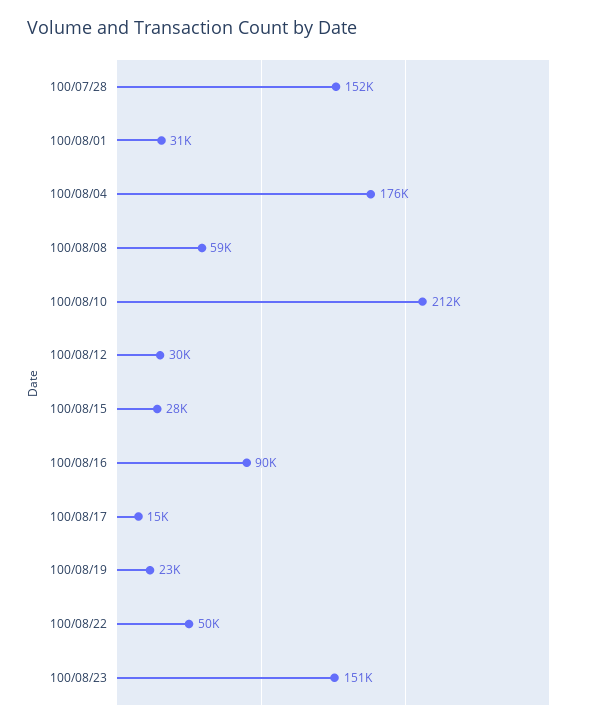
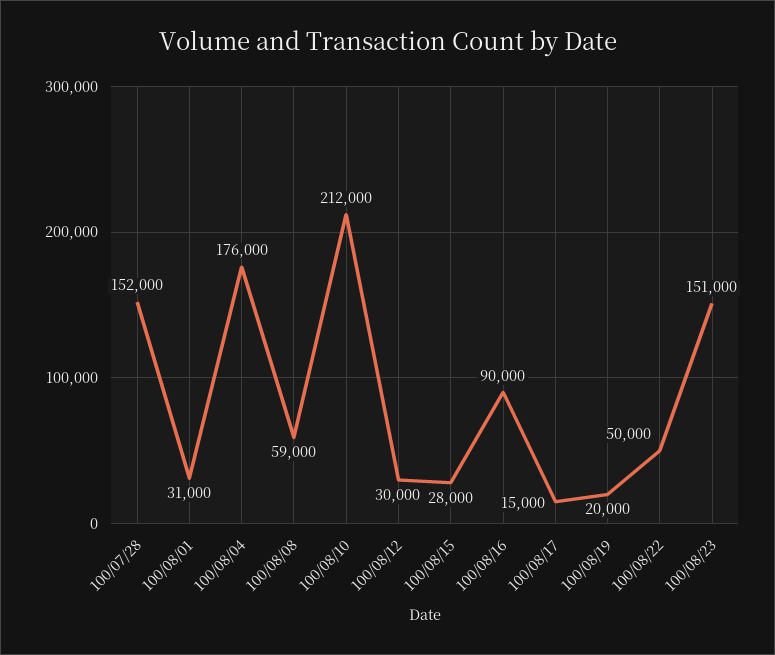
  {
    "100/07/28": 152000,
    "100/08/01": 31000,
    "100/08/04": 176000,
    "100/08/08": 59000,
    "100/08/10": 212000,
    "100/08/12": 30000,
    "100/08/15": 28000,
    "100/08/16": 90000,
    "100/08/17": 15000,
-   "100/08/19": 23000,
+   "100/08/19": 20000,
    "100/08/22": 50000,
    "100/08/23": 151000
  }

